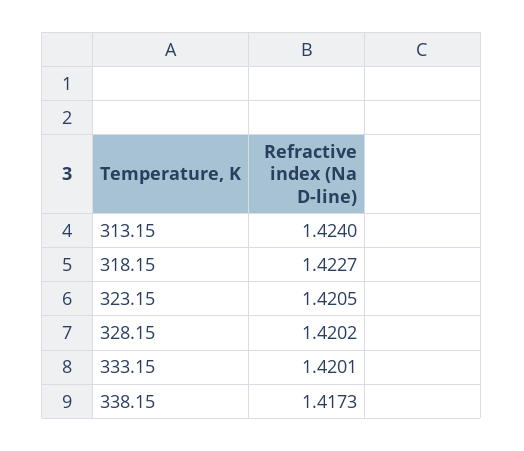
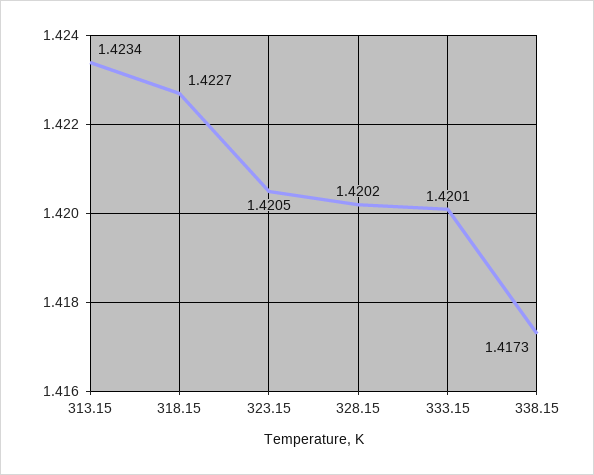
  {
-   "313.15": 1.424,
+   "313.15": 1.4234,
    "318.15": 1.4227,
    "323.15": 1.4205,
    "328.15": 1.4202,
    "333.15": 1.4201,
    "338.15": 1.4173
  }

